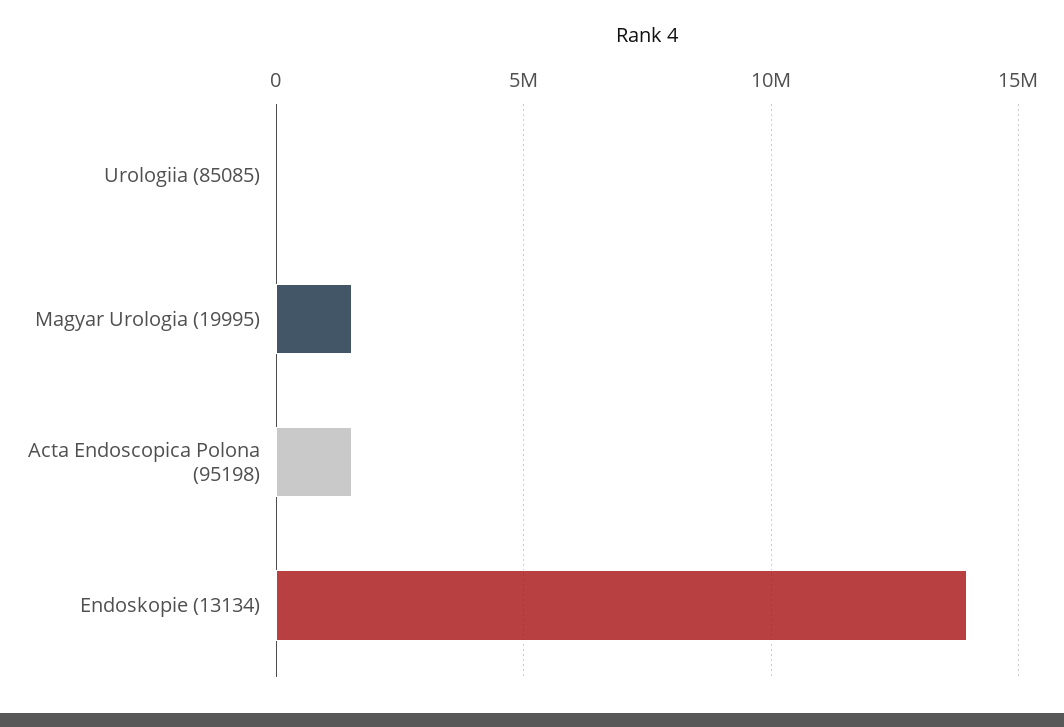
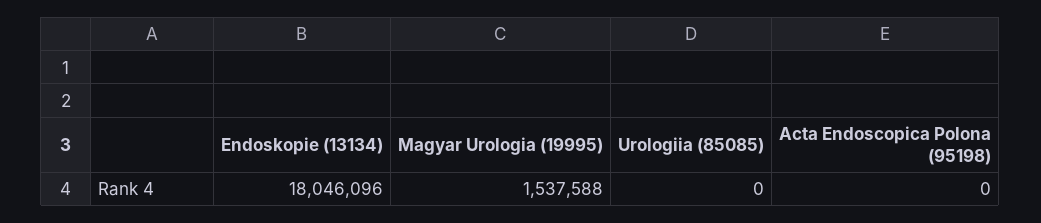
  {
    "Urologiia (85085)": 0,
    "Magyar Urologia (19995)": 1537588,
-   "Acta Endoscopica Polona (95198)": 1500000,
+   "Acta Endoscopica Polona (95198)": 0,
-   "Endoskopie (13134)": 14000000
+   "Endoskopie (13134)": 18046096
  }

